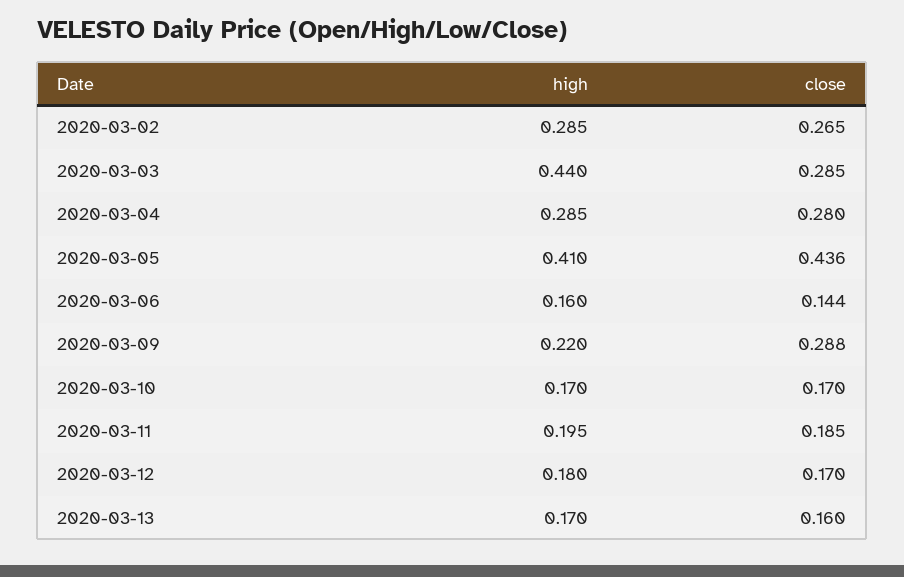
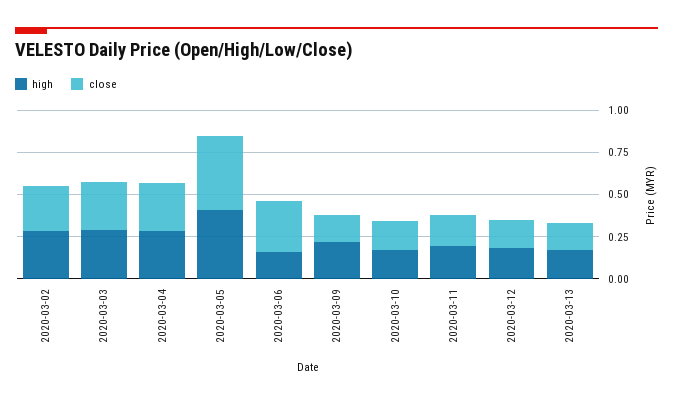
  {
    "high": {
      "2020-03-02": 0.285,
-     "2020-03-03": 0.44,
+     "2020-03-03": 0.3,
      "2020-03-04": 0.285,
      "2020-03-05": 0.41,
      "2020-03-06": 0.16,
      "2020-03-09": 0.22,
      "2020-03-10": 0.17,
      "2020-03-11": 0.195,
      "2020-03-12": 0.18,
      "2020-03-13": 0.17
    },
    "close": {
      "2020-03-02": 0.265,
      "2020-03-03": 0.285,
      "2020-03-04": 0.28,
      "2020-03-05": 0.436,
-     "2020-03-06": 0.144,
+     "2020-03-06": 0.3,
-     "2020-03-09": 0.288,
+     "2020-03-09": 0.15,
      "2020-03-10": 0.17,
      "2020-03-11": 0.185,
      "2020-03-12": 0.17,
      "2020-03-13": 0.16
    }
  }

